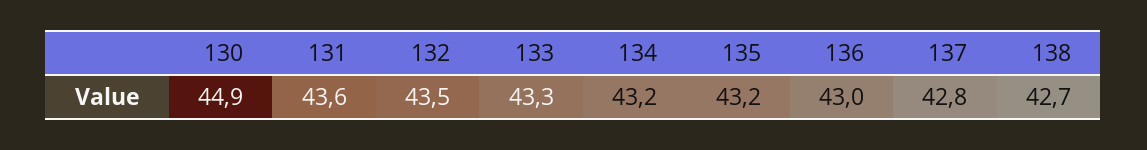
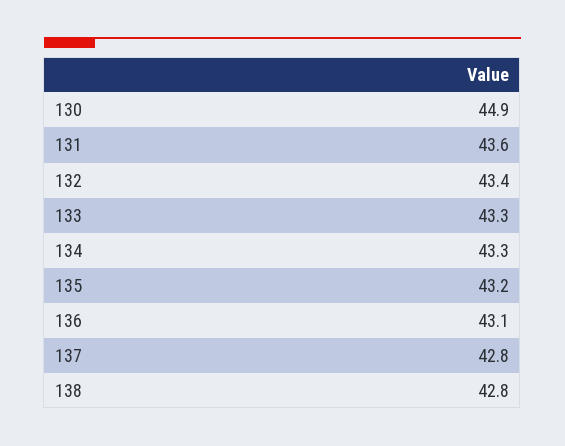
  {
    "130": 44.9,
    "131": 43.6,
-   "132": 43.5,
+   "132": 43.4,
    "133": 43.3,
-   "134": 43.2,
+   "134": 43.3,
    "135": 43.2,
-   "136": 43,
+   "136": 43.1,
    "137": 42.8,
-   "138": 42.7
+   "138": 42.8
  }

